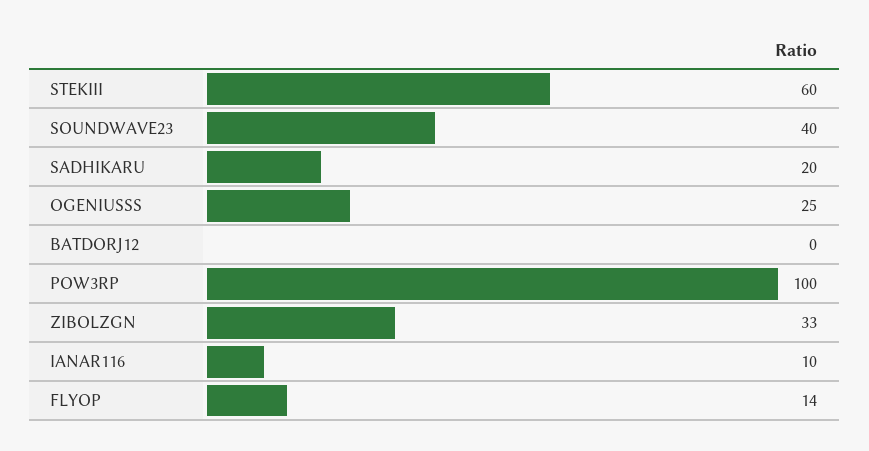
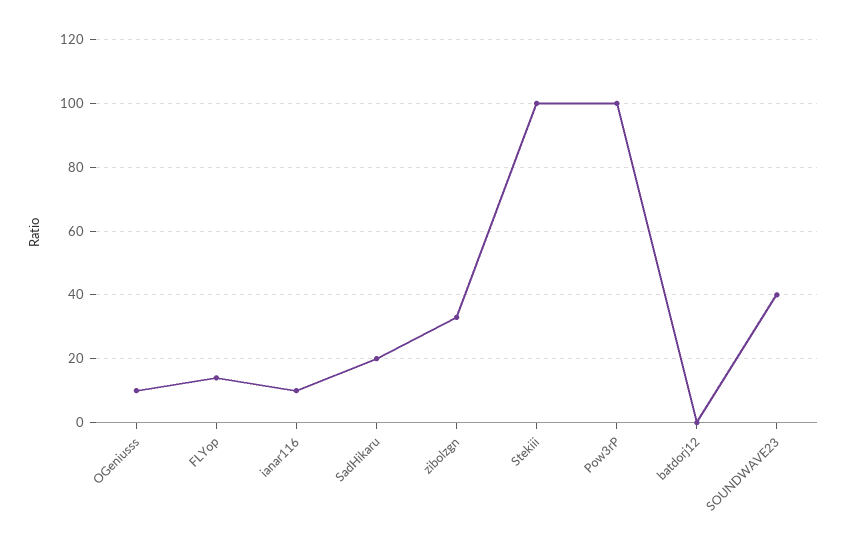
  {
-   "STEKIII": 60,
+   "STEKIII": 100,
    "SOUNDWAVE23": 40,
    "SADHIKARU": 20,
-   "OGENIUSSS": 25,
+   "OGENIUSSS": 10,
    "BATDORJ12": 0,
    "POW3RP": 100,
    "ZIBOLZGN": 33,
    "IANAR116": 10,
    "FLYOP": 14
  }

